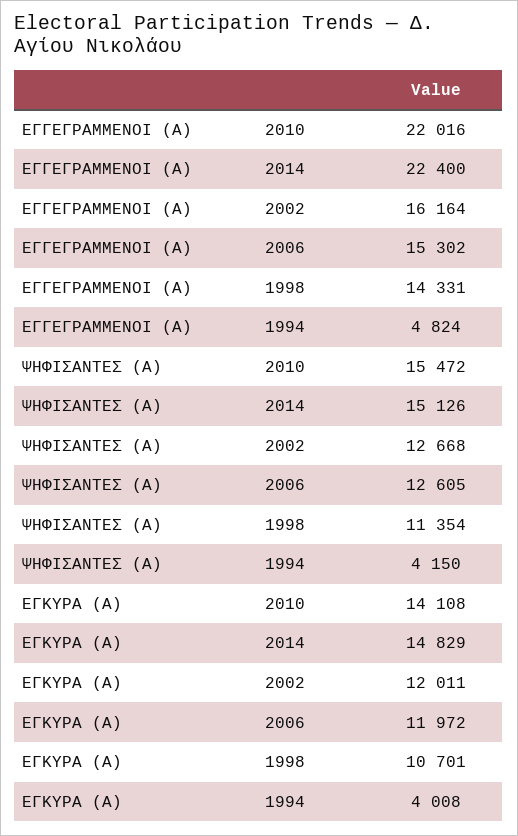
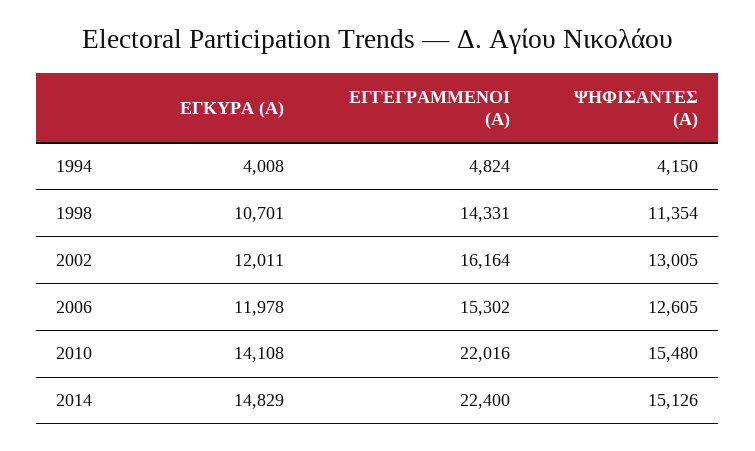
  {
    "ΕΓΓΕΓΡΑΜΜΕΝΟΙ (Α)": {
      "2010": 22016,
      "2014": 22400,
      "2002": 16164,
      "2006": 15302,
      "1998": 14331,
      "1994": 4824
    },
    "ΨΗΦΙΣΑΝΤΕΣ (Α)": {
-     "2010": 15472,
+     "2010": 15480,
      "2014": 15126,
-     "2002": 12668,
+     "2002": 13005,
      "2006": 12605,
      "1998": 11354,
      "1994": 4150
    },
    "ΕΓΚΥΡΑ (Α)": {
      "2010": 14108,
      "2014": 14829,
      "2002": 12011,
-     "2006": 11972,
+     "2006": 11978,
      "1998": 10701,
      "1994": 4008
    }
  }

